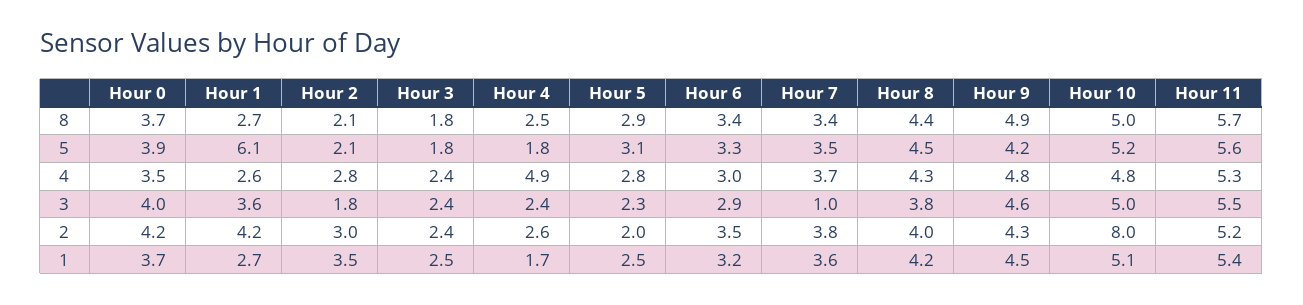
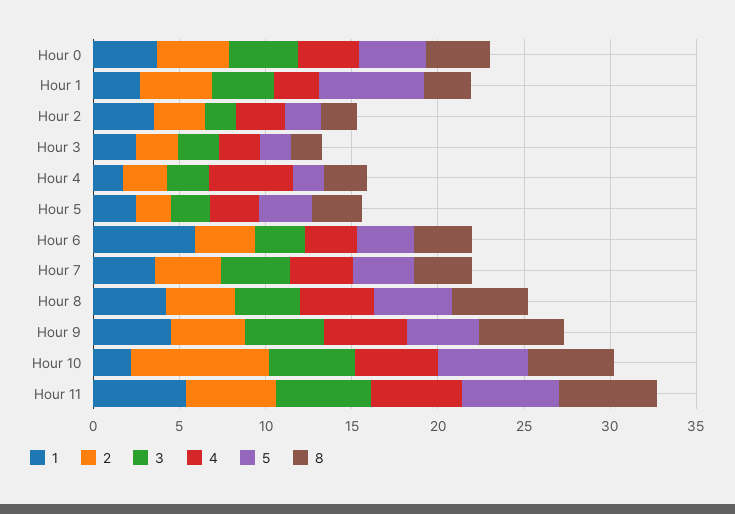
  {
    "8": {
      "Hour 0": 3.7,
      "Hour 1": 2.7,
      "Hour 2": 2.1,
      "Hour 3": 1.8,
      "Hour 4": 2.5,
      "Hour 5": 2.9,
      "Hour 6": 3.4,
      "Hour 7": 3.4,
      "Hour 8": 4.4,
      "Hour 9": 4.9,
      "Hour 10": 5,
      "Hour 11": 5.7
    },
    "5": {
      "Hour 0": 3.9,
      "Hour 1": 6.1,
      "Hour 2": 2.1,
      "Hour 3": 1.8,
      "Hour 4": 1.8,
      "Hour 5": 3.1,
      "Hour 6": 3.3,
      "Hour 7": 3.5,
      "Hour 8": 4.5,
      "Hour 9": 4.2,
      "Hour 10": 5.2,
      "Hour 11": 5.6
    },
    "4": {
      "Hour 0": 3.5,
      "Hour 1": 2.6,
      "Hour 2": 2.8,
      "Hour 3": 2.4,
      "Hour 4": 4.9,
      "Hour 5": 2.8,
      "Hour 6": 3,
      "Hour 7": 3.7,
      "Hour 8": 4.3,
      "Hour 9": 4.8,
      "Hour 10": 4.8,
      "Hour 11": 5.3
    },
    "3": {
      "Hour 0": 4,
      "Hour 1": 3.6,
      "Hour 2": 1.8,
      "Hour 3": 2.4,
      "Hour 4": 2.4,
      "Hour 5": 2.3,
      "Hour 6": 2.9,
-     "Hour 7": 1,
+     "Hour 7": 4,
      "Hour 8": 3.8,
      "Hour 9": 4.6,
      "Hour 10": 5,
      "Hour 11": 5.5
    },
    "2": {
      "Hour 0": 4.2,
      "Hour 1": 4.2,
      "Hour 2": 3,
      "Hour 3": 2.4,
      "Hour 4": 2.6,
      "Hour 5": 2,
      "Hour 6": 3.5,
      "Hour 7": 3.8,
      "Hour 8": 4,
      "Hour 9": 4.3,
      "Hour 10": 8,
      "Hour 11": 5.2
    },
    "1": {
      "Hour 0": 3.7,
      "Hour 1": 2.7,
      "Hour 2": 3.5,
      "Hour 3": 2.5,
      "Hour 4": 1.7,
      "Hour 5": 2.5,
-     "Hour 6": 3.2,
+     "Hour 6": 6,
      "Hour 7": 3.6,
      "Hour 8": 4.2,
      "Hour 9": 4.5,
-     "Hour 10": 5.1,
+     "Hour 10": 2,
      "Hour 11": 5.4
    }
  }

